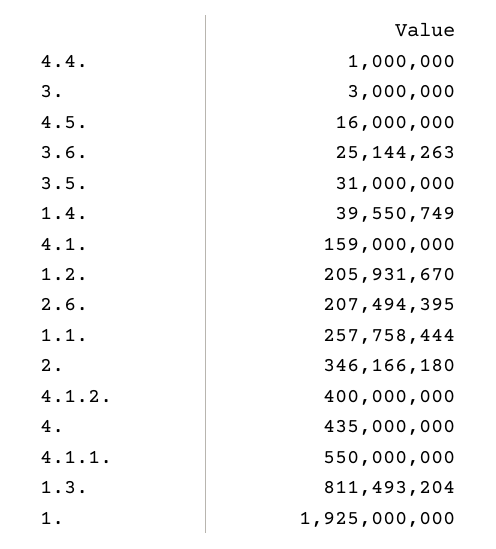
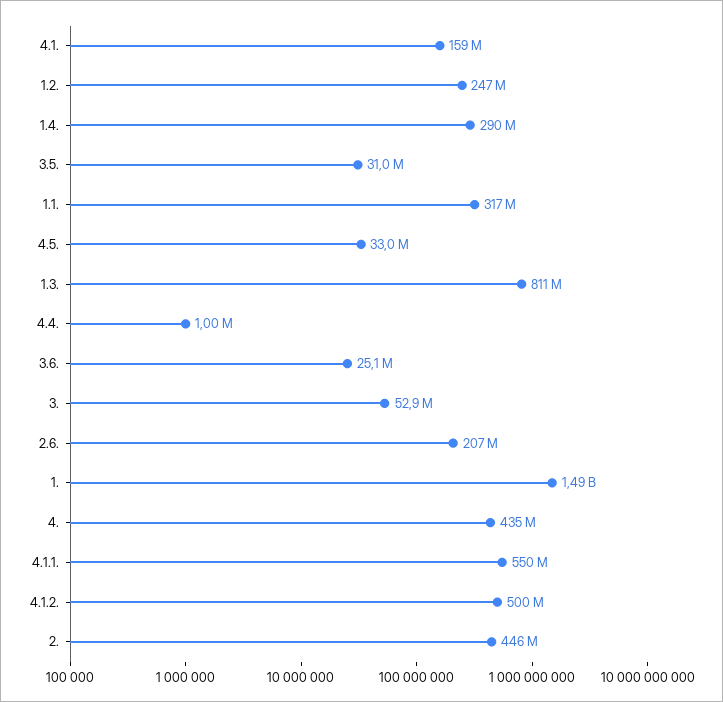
  {
    "4.4.": 1000000,
-   "3.": 3000000,
+   "3.": 52900000,
-   "4.5.": 16000000,
+   "4.5.": 33000000,
    "3.6.": 25144263,
    "3.5.": 31000000,
-   "1.4.": 39550749,
+   "1.4.": 290000000,
    "4.1.": 159000000,
-   "1.2.": 205931670,
+   "1.2.": 247000000,
    "2.6.": 207494395,
-   "1.1.": 257758444,
+   "1.1.": 317000000,
-   "2.": 346166180,
+   "2.": 446000000,
-   "4.1.2.": 400000000,
+   "4.1.2.": 500000000,
    "4.": 435000000,
    "4.1.1.": 550000000,
    "1.3.": 811493204,
-   "1.": 1925000000
+   "1.": 1490000000
  }

